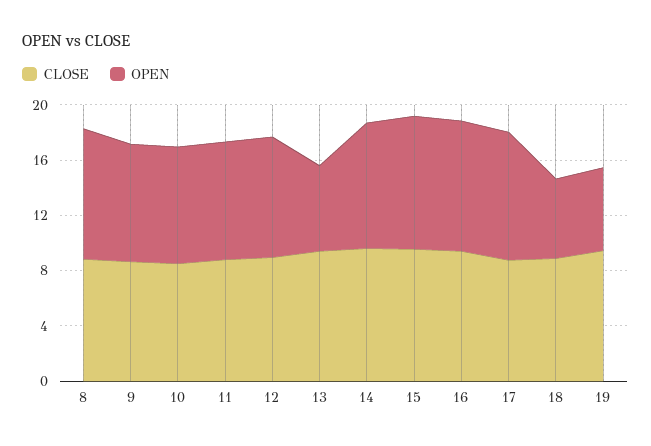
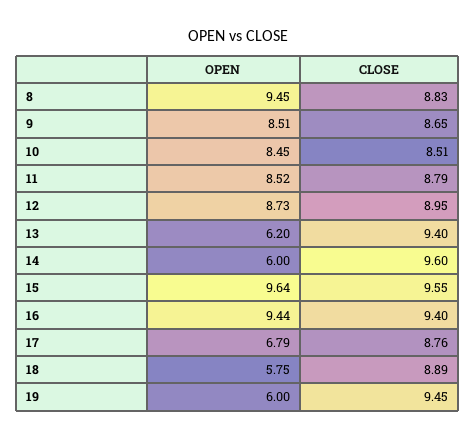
  {
    "CLOSE": {
      "8": 8.83,
      "9": 8.65,
      "10": 8.51,
      "11": 8.79,
      "12": 8.95,
      "13": 9.4,
      "14": 9.6,
      "15": 9.55,
      "16": 9.4,
      "17": 8.76,
      "18": 8.89,
      "19": 9.45
    },
    "OPEN": {
      "8": 9.45,
      "9": 8.51,
      "10": 8.45,
      "11": 8.52,
      "12": 8.73,
      "13": 6.2,
-     "14": 9,
+     "14": 6,
      "15": 9.64,
      "16": 9.44,
-     "17": 9,
+     "17": 6.79,
      "18": 5.75,
      "19": 6
    }
  }

